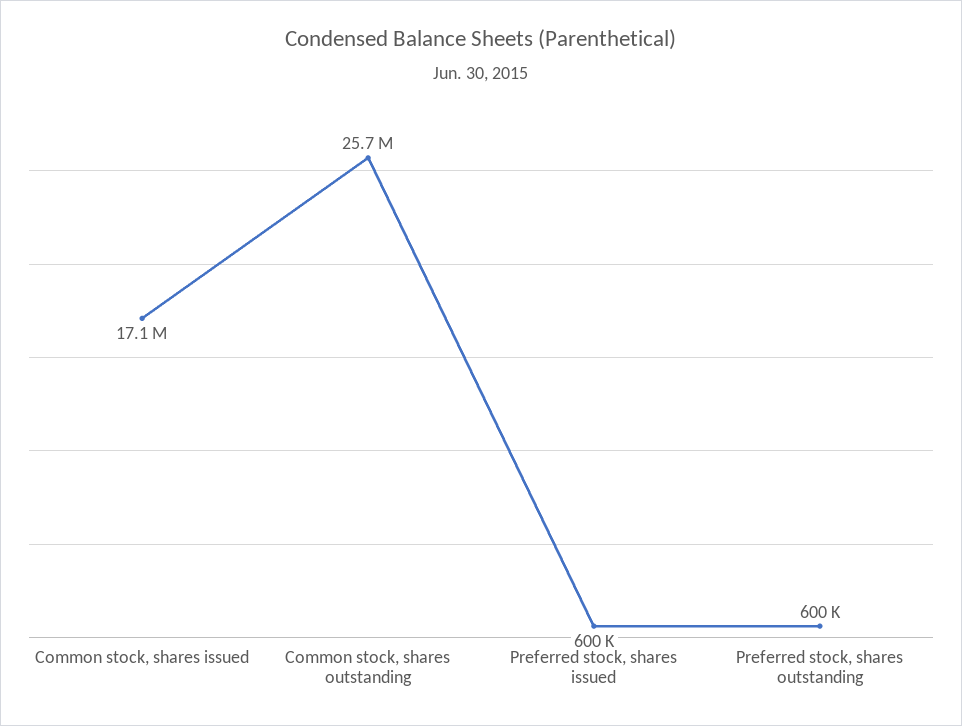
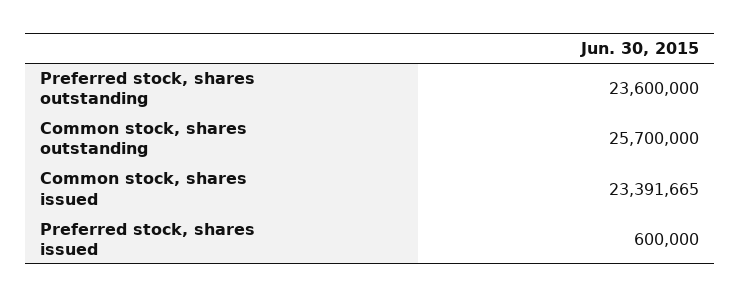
  {
-   "Common stock, shares issued": 17100000,
+   "Common stock, shares issued": 23391665,
    "Common stock, shares outstanding": 25700000,
    "Preferred stock, shares issued": 600000,
-   "Preferred stock, shares outstanding": 600000
+   "Preferred stock, shares outstanding": 23600000
  }

